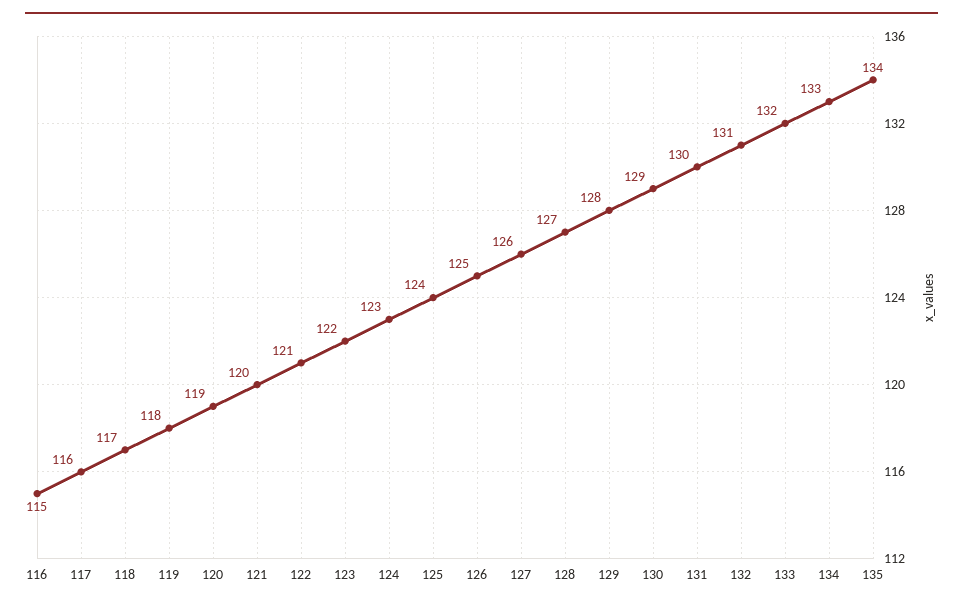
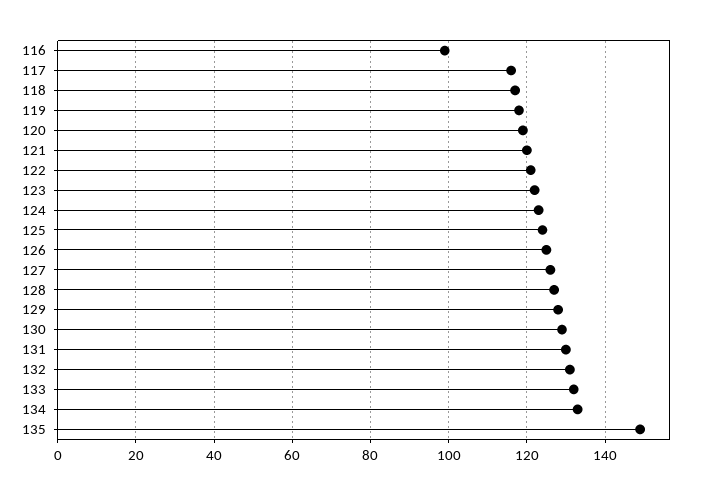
  {
-   "116": 115,
+   "116": 100,
    "117": 116,
    "118": 117,
    "119": 118,
    "120": 119,
    "121": 120,
    "122": 121,
    "123": 122,
    "124": 123,
    "125": 124,
    "126": 125,
    "127": 126,
    "128": 127,
    "129": 128,
    "130": 129,
    "131": 130,
    "132": 131,
    "133": 132,
    "134": 133,
-   "135": 134
+   "135": 150
  }

